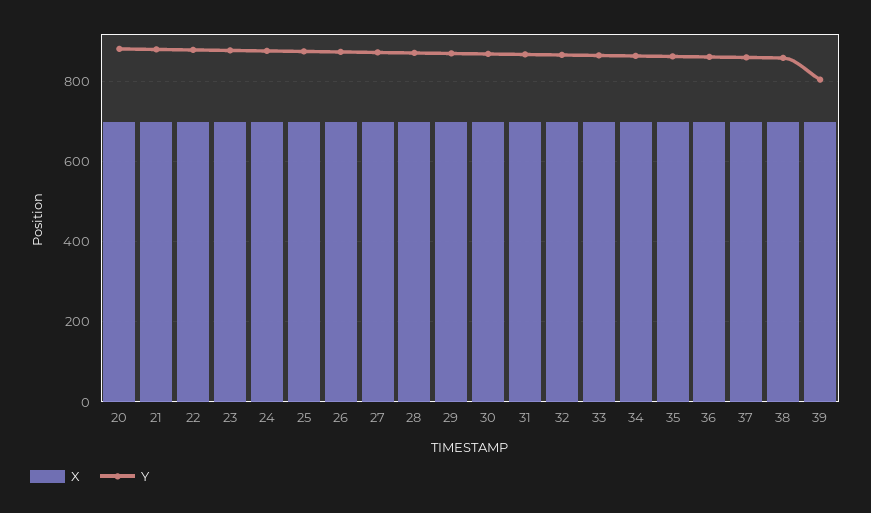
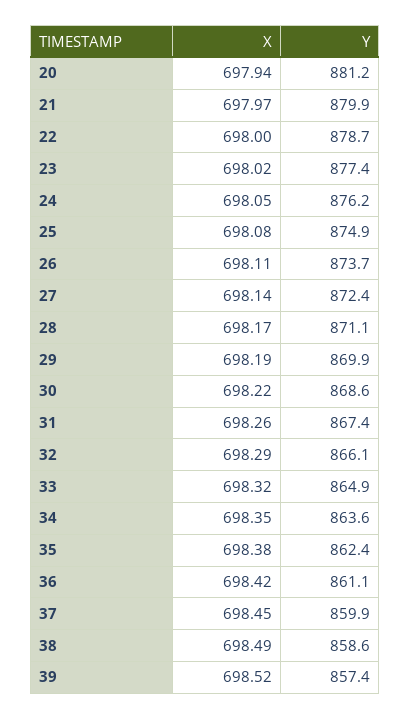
  {
    "X": {
      "20": 697.94,
      "21": 697.97,
      "22": 698,
      "23": 698.02,
      "24": 698.05,
      "25": 698.08,
      "26": 698.11,
      "27": 698.14,
      "28": 698.17,
      "29": 698.19,
      "30": 698.22,
      "31": 698.26,
      "32": 698.29,
      "33": 698.32,
      "34": 698.35,
      "35": 698.38,
      "36": 698.42,
      "37": 698.45,
      "38": 698.49,
      "39": 698.52
    },
    "Y": {
      "20": 881.2,
      "21": 879.9,
      "22": 878.7,
      "23": 877.4,
      "24": 876.2,
      "25": 874.9,
      "26": 873.7,
      "27": 872.4,
      "28": 871.1,
      "29": 869.9,
      "30": 868.6,
      "31": 867.4,
      "32": 866.1,
      "33": 864.9,
      "34": 863.6,
      "35": 862.4,
      "36": 861.1,
      "37": 859.9,
      "38": 858.6,
-     "39": 800
+     "39": 857.4
    }
  }

